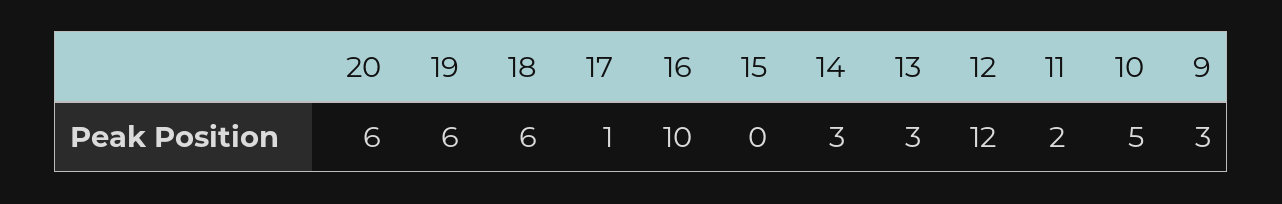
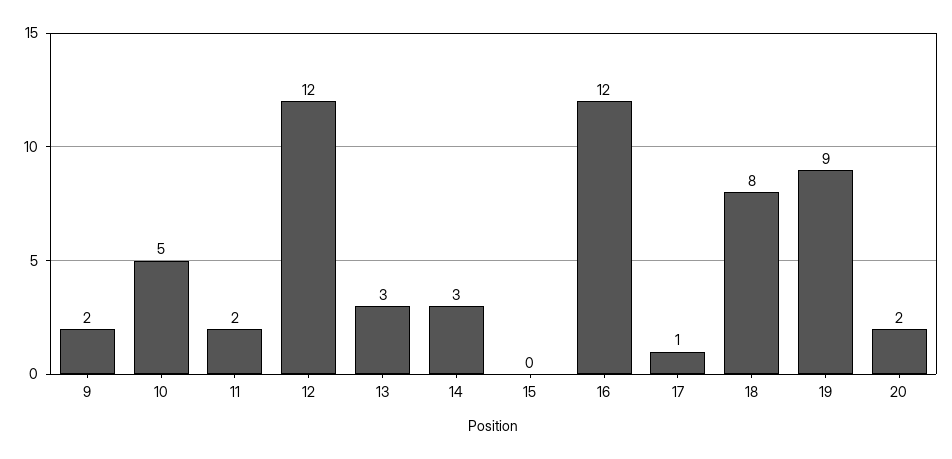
  {
-   "20": 6,
+   "20": 2,
-   "19": 6,
+   "19": 9,
-   "18": 6,
+   "18": 8,
    "17": 1,
-   "16": 10,
+   "16": 12,
    "15": 0,
    "14": 3,
    "13": 3,
    "12": 12,
    "11": 2,
    "10": 5,
-   "9": 3
+   "9": 2
  }

